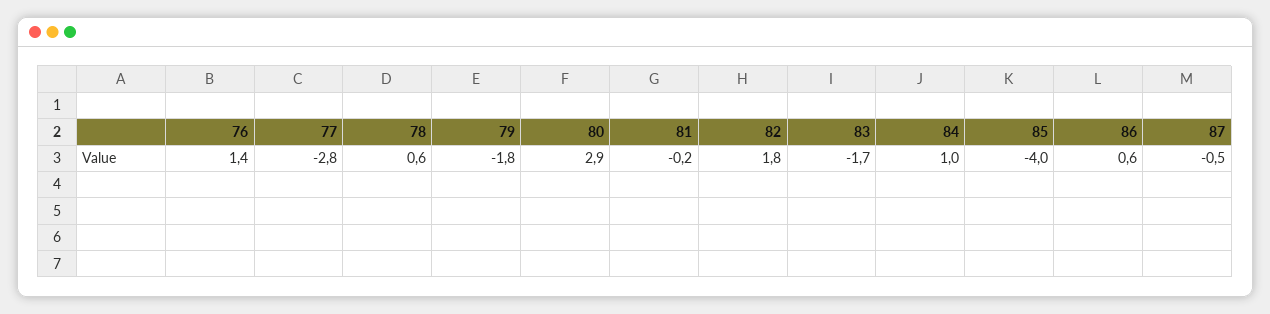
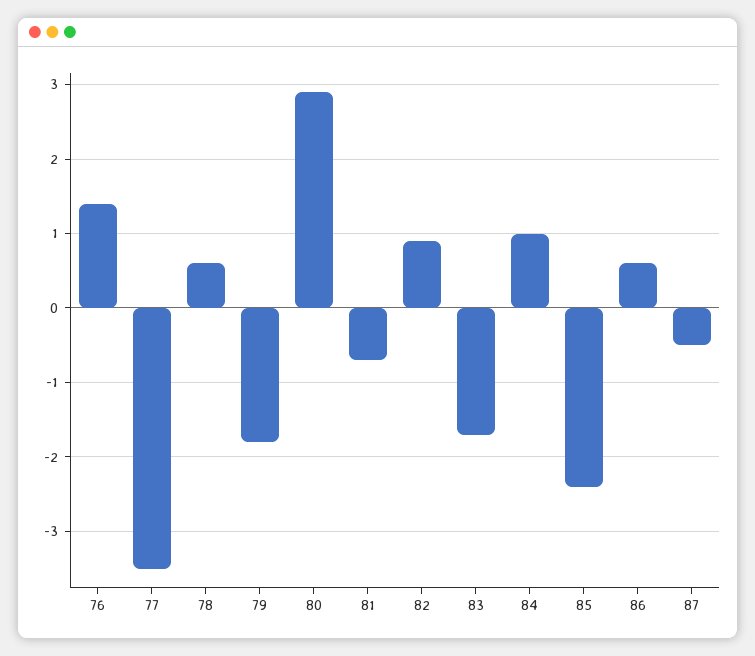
  {
    "76": 1.4,
-   "77": -2.8,
+   "77": -3.5,
    "78": 0.6,
    "79": -1.8,
    "80": 2.9,
-   "81": -0.2,
+   "81": -0.7,
-   "82": 1.8,
+   "82": 0.9,
    "83": -1.7,
    "84": 1,
-   "85": -4,
+   "85": -2.4,
    "86": 0.6,
    "87": -0.5
  }

